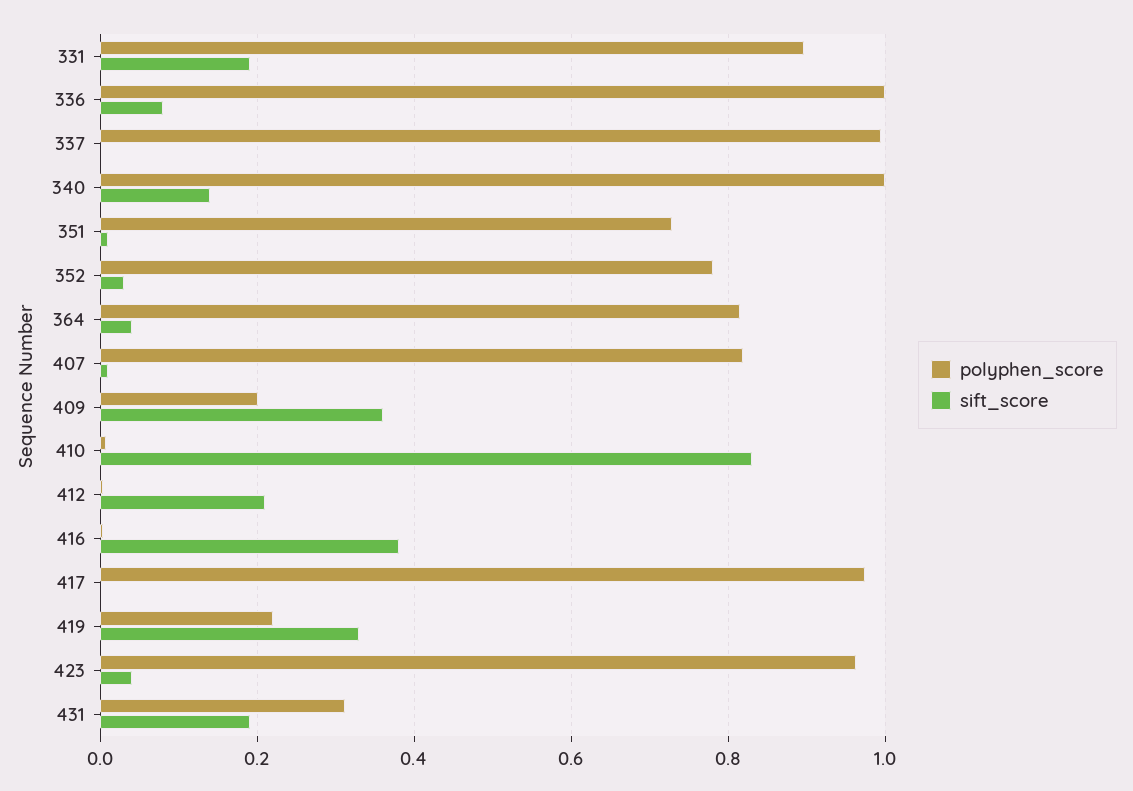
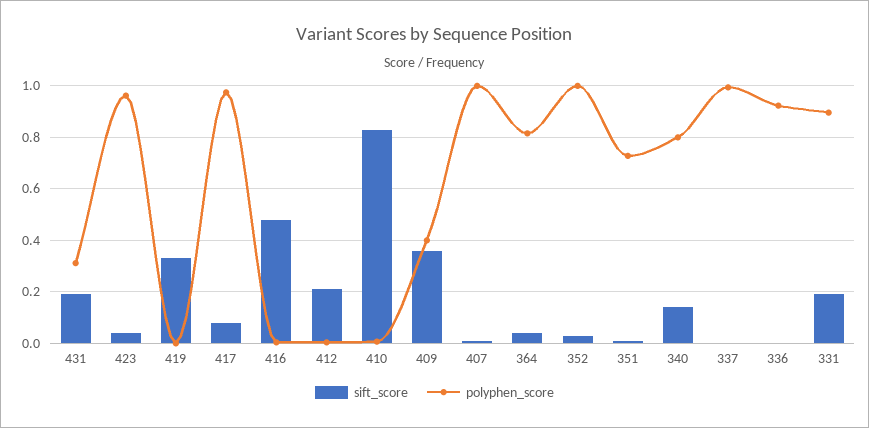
  {
    "polyphen_score": {
      "331": 0.9,
-     "336": 1,
+     "336": 0.925,
      "337": 1,
-     "340": 1,
+     "340": 0.8,
      "351": 0.72,
-     "352": 0.78,
+     "352": 1,
      "364": 0.82,
-     "407": 0.82,
+     "407": 1,
-     "409": 0.2,
+     "409": 0.4,
      "410": 0,
      "412": 0,
      "416": 0,
      "417": 0.98,
-     "419": 0.22,
+     "419": 0,
      "423": 0.96,
      "431": 0.32
    },
    "sift_score": {
      "331": 0.2,
-     "336": 0.08,
+     "336": 0,
      "337": 0,
      "340": 0.14,
      "351": 0.02,
      "352": 0.04,
      "364": 0.04,
      "407": 0.02,
      "409": 0.36,
      "410": 0.84,
      "412": 0.22,
-     "416": 0.38,
+     "416": 0.475,
-     "417": 0,
+     "417": 0.075,
      "419": 0.34,
      "423": 0.04,
      "431": 0.2
    }
  }

